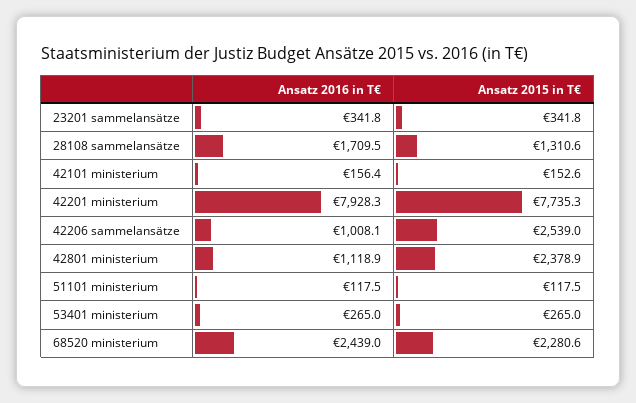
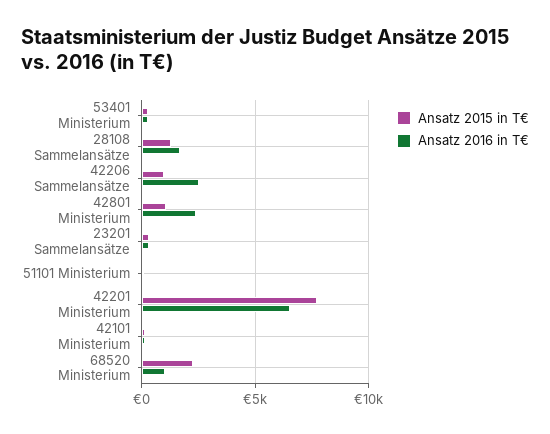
  {
    "Ansatz 2016 in T€": {
      "23201 sammelansätze": 341.8,
      "28108 sammelansätze": 1709.5,
      "42101 ministerium": 156.4,
-     "42201 ministerium": 7928.3,
+     "42201 ministerium": 6500,
-     "42206 sammelansätze": 1008.1,
+     "42206 sammelansätze": 2500,
-     "42801 ministerium": 1118.9,
+     "42801 ministerium": 2500,
      "51101 ministerium": 117.5,
      "53401 ministerium": 265,
-     "68520 ministerium": 2439
+     "68520 ministerium": 1000
    },
    "Ansatz 2015 in T€": {
      "23201 sammelansätze": 341.8,
      "28108 sammelansätze": 1310.6,
      "42101 ministerium": 152.6,
      "42201 ministerium": 7735.3,
-     "42206 sammelansätze": 2539,
+     "42206 sammelansätze": 1000,
-     "42801 ministerium": 2378.9,
+     "42801 ministerium": 1000,
      "51101 ministerium": 117.5,
      "53401 ministerium": 265,
      "68520 ministerium": 2280.6
    }
  }

